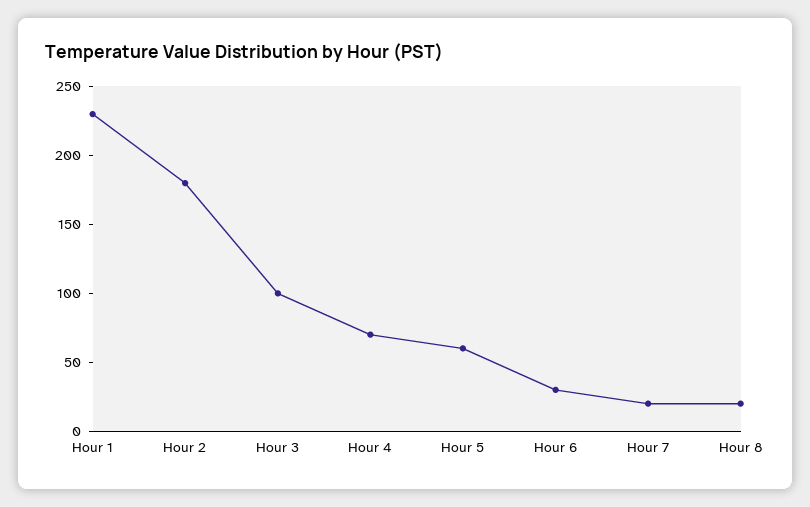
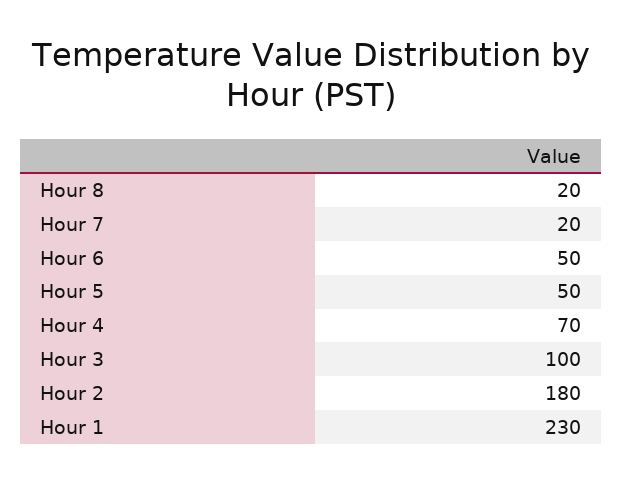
  {
    "Hour 1": 230,
    "Hour 2": 180,
    "Hour 3": 100,
    "Hour 4": 70,
-   "Hour 5": 60,
+   "Hour 5": 50,
-   "Hour 6": 30,
+   "Hour 6": 50,
    "Hour 7": 20,
    "Hour 8": 20
  }

